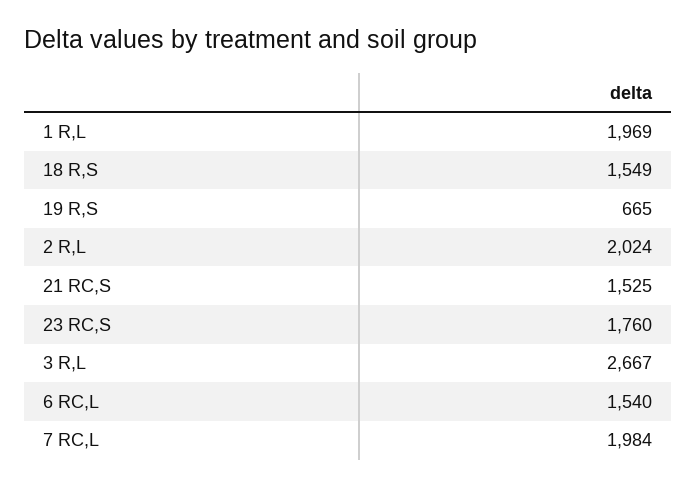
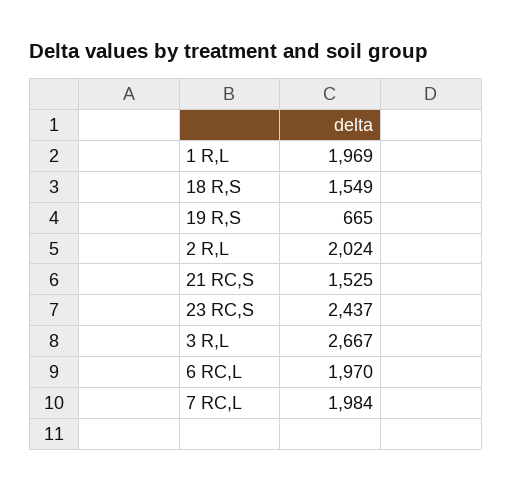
  {
    "1 R,L": 1969,
    "18 R,S": 1549,
    "19 R,S": 665,
    "2 R,L": 2024,
    "21 RC,S": 1525,
-   "23 RC,S": 1760,
+   "23 RC,S": 2437,
    "3 R,L": 2667,
-   "6 RC,L": 1540,
+   "6 RC,L": 1970,
    "7 RC,L": 1984
  }

